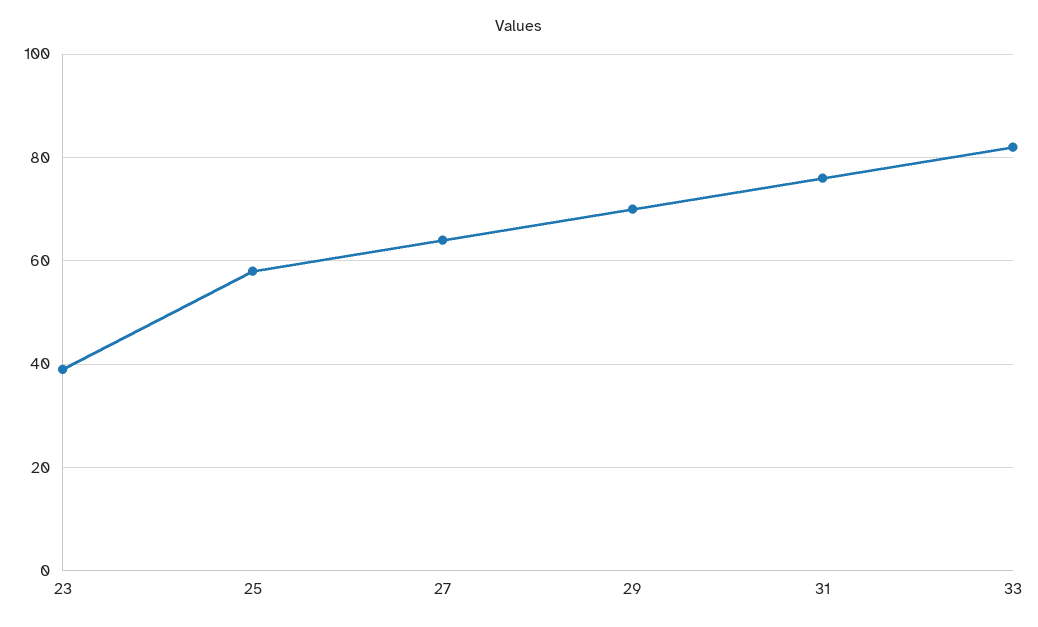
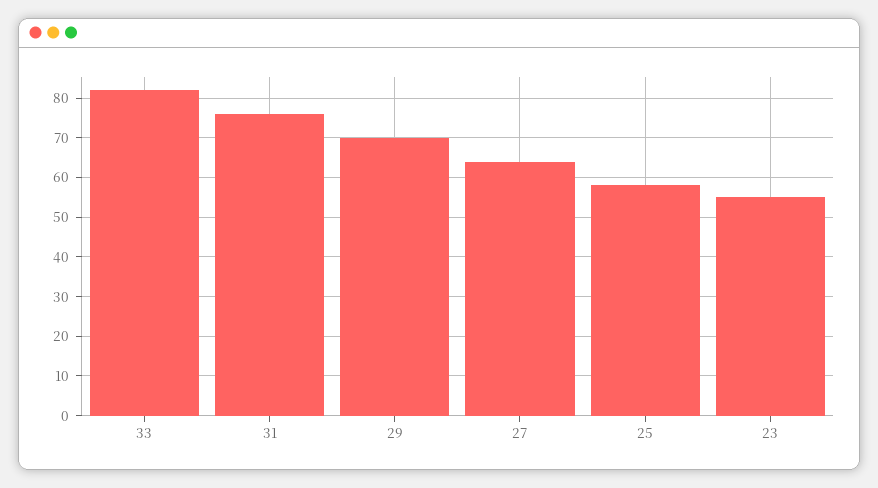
  {
-   "23": 40,
+   "23": 55,
    "25": 60,
    "27": 65,
    "29": 70,
    "31": 75,
    "33": 80
  }

